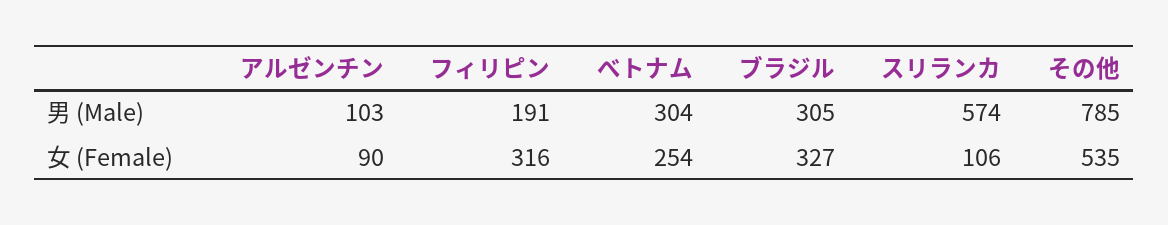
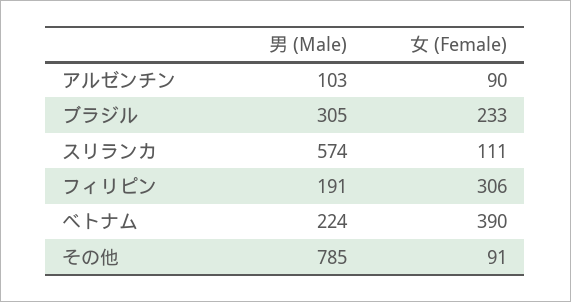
  {
    "アルゼンチン": {
      "男 (Male)": 103,
      "女 (Female)": 90
    },
    "フィリピン": {
      "男 (Male)": 191,
-     "女 (Female)": 316
+     "女 (Female)": 306
    },
    "べトナム": {
-     "男 (Male)": 304,
+     "男 (Male)": 224,
-     "女 (Female)": 254
+     "女 (Female)": 390
    },
    "ブラジル": {
      "男 (Male)": 305,
-     "女 (Female)": 327
+     "女 (Female)": 233
    },
    "スリランカ": {
      "男 (Male)": 574,
-     "女 (Female)": 106
+     "女 (Female)": 111
    },
    "その他": {
      "男 (Male)": 785,
-     "女 (Female)": 535
+     "女 (Female)": 91
    }
  }

